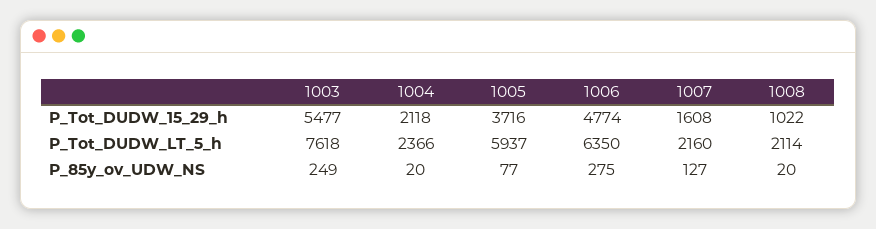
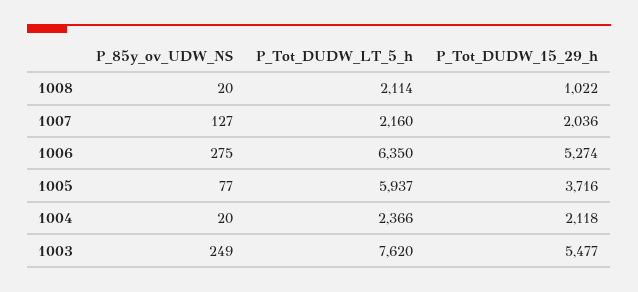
  {
    "1003": {
      "P_Tot_DUDW_15_29_h": 5477,
-     "P_Tot_DUDW_LT_5_h": 7618,
+     "P_Tot_DUDW_LT_5_h": 7620,
      "P_85y_ov_UDW_NS": 249
    },
    "1004": {
      "P_Tot_DUDW_15_29_h": 2118,
      "P_Tot_DUDW_LT_5_h": 2366,
      "P_85y_ov_UDW_NS": 20
    },
    "1005": {
      "P_Tot_DUDW_15_29_h": 3716,
      "P_Tot_DUDW_LT_5_h": 5937,
      "P_85y_ov_UDW_NS": 77
    },
    "1006": {
-     "P_Tot_DUDW_15_29_h": 4774,
+     "P_Tot_DUDW_15_29_h": 5274,
      "P_Tot_DUDW_LT_5_h": 6350,
      "P_85y_ov_UDW_NS": 275
    },
    "1007": {
-     "P_Tot_DUDW_15_29_h": 1608,
+     "P_Tot_DUDW_15_29_h": 2036,
      "P_Tot_DUDW_LT_5_h": 2160,
      "P_85y_ov_UDW_NS": 127
    },
    "1008": {
      "P_Tot_DUDW_15_29_h": 1022,
      "P_Tot_DUDW_LT_5_h": 2114,
      "P_85y_ov_UDW_NS": 20
    }
  }

